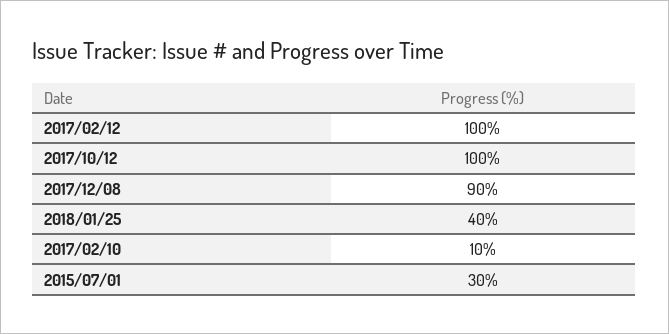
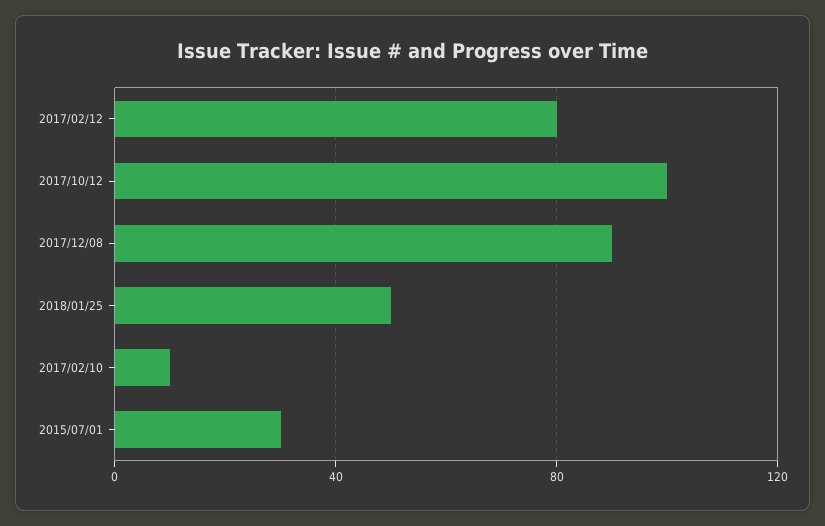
  {
-   "2017/02/12": 100,
+   "2017/02/12": 80,
    "2017/10/12": 100,
    "2017/12/08": 90,
-   "2018/01/25": 40,
+   "2018/01/25": 50,
    "2017/02/10": 10,
    "2015/07/01": 30
  }

